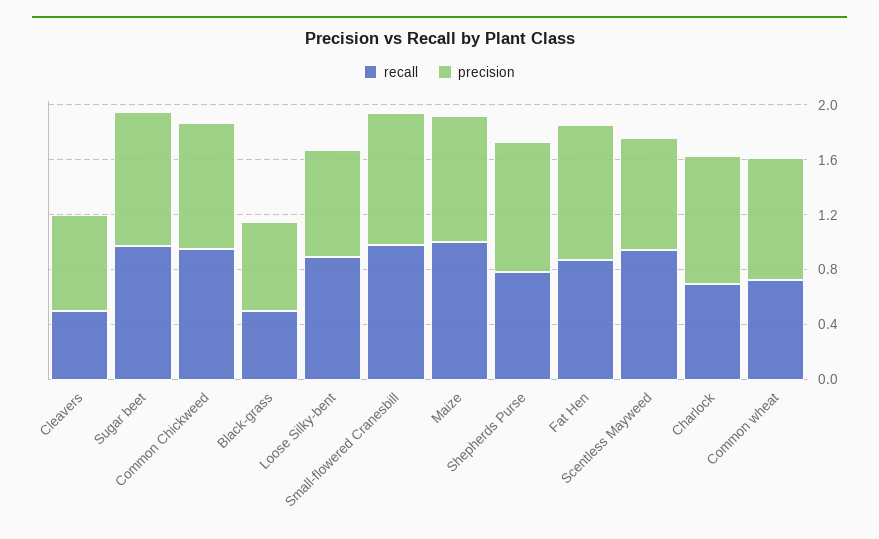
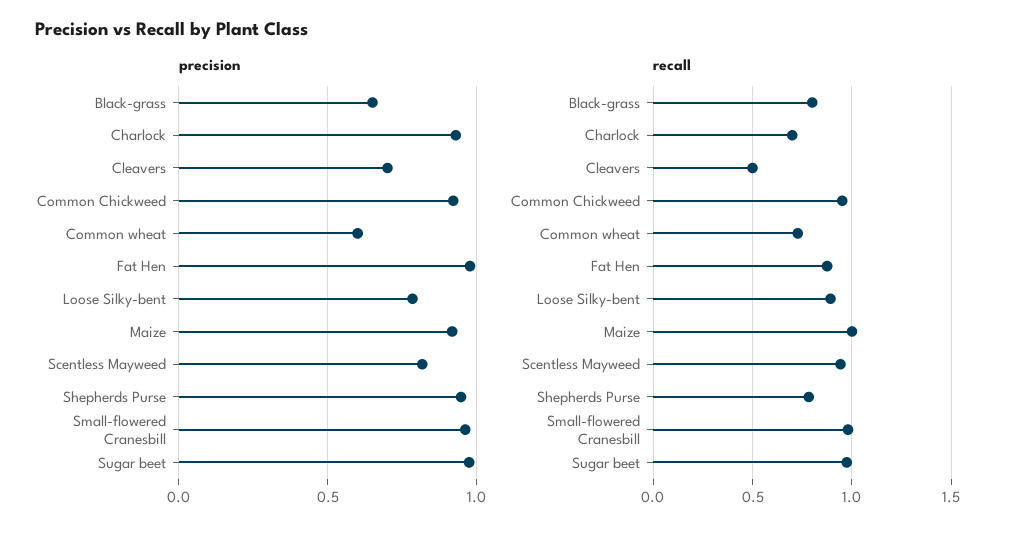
  {
    "recall": {
      "Cleavers": 0.5,
      "Sugar beet": 0.95,
      "Common Chickweed": 0.95,
-     "Black-grass": 0.5,
+     "Black-grass": 0.8,
      "Loose Silky-bent": 0.9,
      "Small-flowered Cranesbill": 1,
      "Maize": 1,
      "Shepherds Purse": 0.8,
      "Fat Hen": 0.9,
      "Scentless Mayweed": 0.95,
      "Charlock": 0.7,
      "Common wheat": 0.75
    },
    "precision": {
      "Cleavers": 0.7,
      "Sugar beet": 0.95,
      "Common Chickweed": 0.9,
      "Black-grass": 0.65,
      "Loose Silky-bent": 0.8,
      "Small-flowered Cranesbill": 0.95,
      "Maize": 0.9,
      "Shepherds Purse": 0.95,
      "Fat Hen": 1,
      "Scentless Mayweed": 0.8,
      "Charlock": 0.95,
-     "Common wheat": 0.9
+     "Common wheat": 0.6
    }
  }

